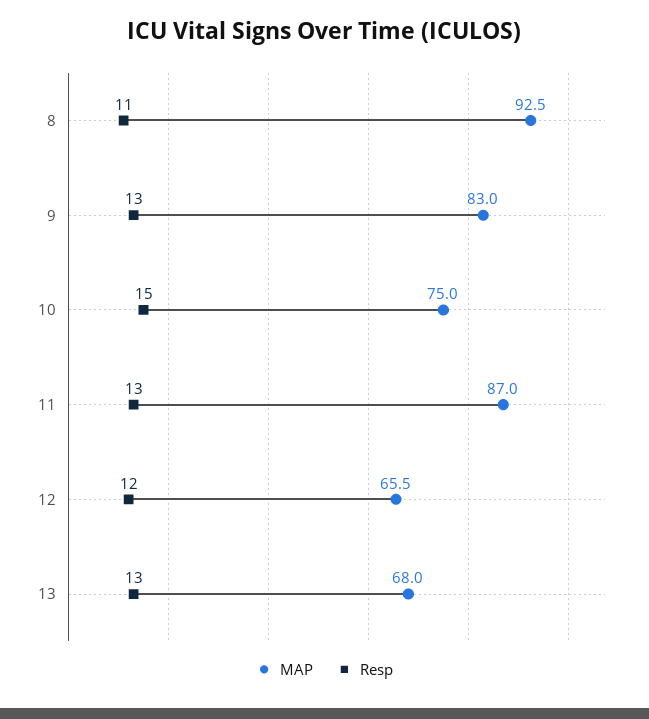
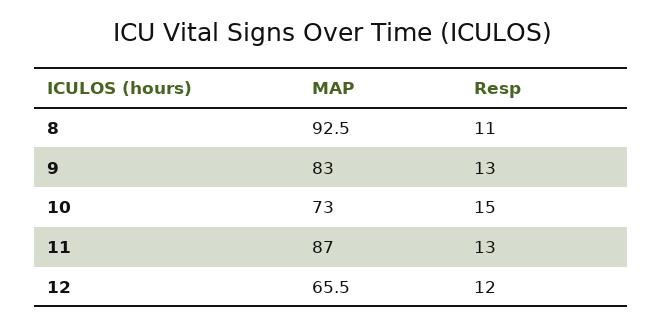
  {
    "MAP": {
      "8": 92.5,
      "9": 83,
-     "10": 75,
+     "10": 73,
      "11": 87,
-     "12": 65.5,
+     "12": 65.5
-     "13": 68
    },
    "Resp": {
      "8": 11,
      "9": 13,
      "10": 15,
      "11": 13,
-     "12": 12,
+     "12": 12
-     "13": 13
    }
  }

